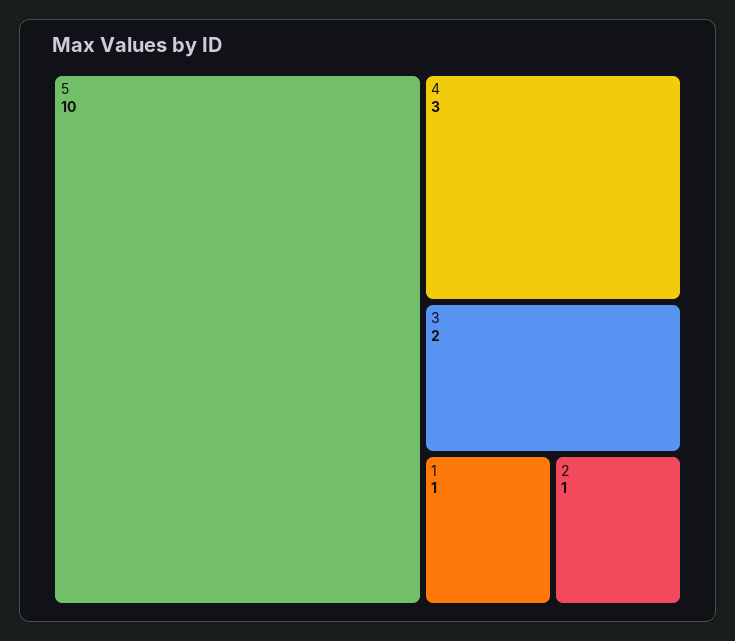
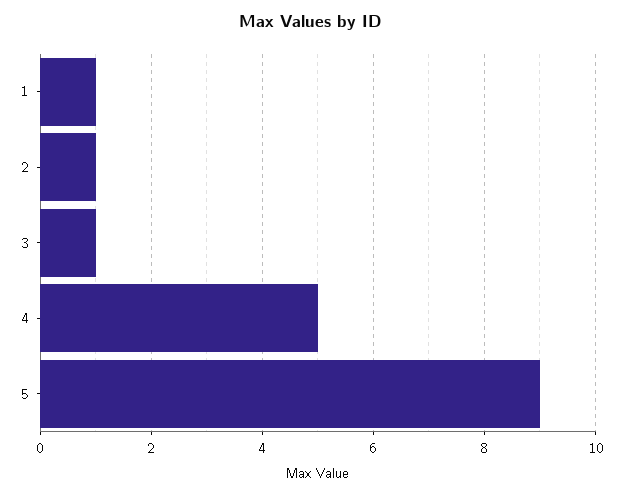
  {
-   "5": 10,
+   "5": 9,
-   "4": 3,
+   "4": 5,
-   "3": 2,
+   "3": 1,
    "1": 1,
    "2": 1
  }

